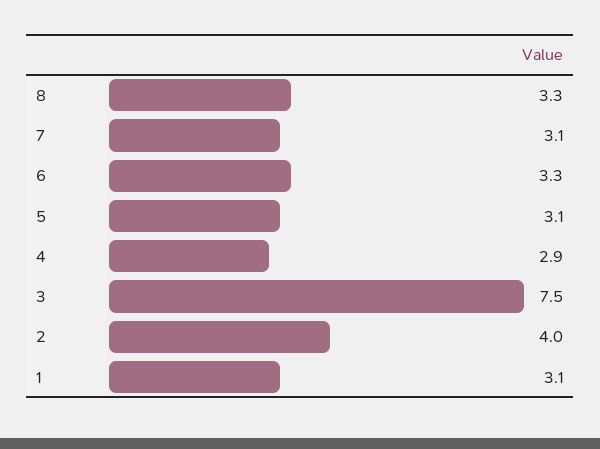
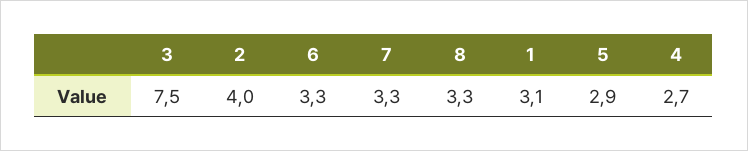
  {
    "8": 3.3,
-   "7": 3.1,
+   "7": 3.3,
    "6": 3.3,
-   "5": 3.1,
+   "5": 2.9,
-   "4": 2.9,
+   "4": 2.7,
    "3": 7.5,
    "2": 4,
    "1": 3.1
  }

